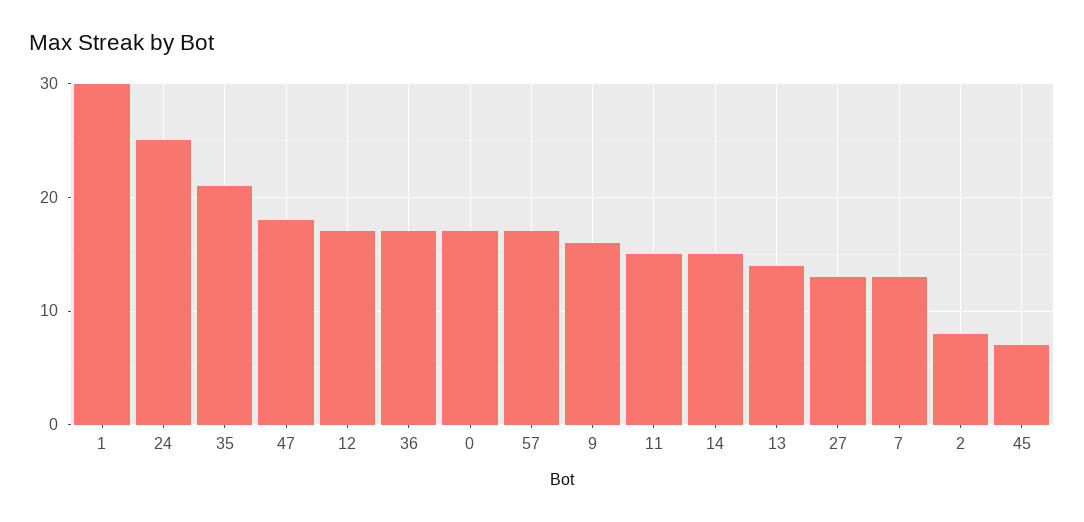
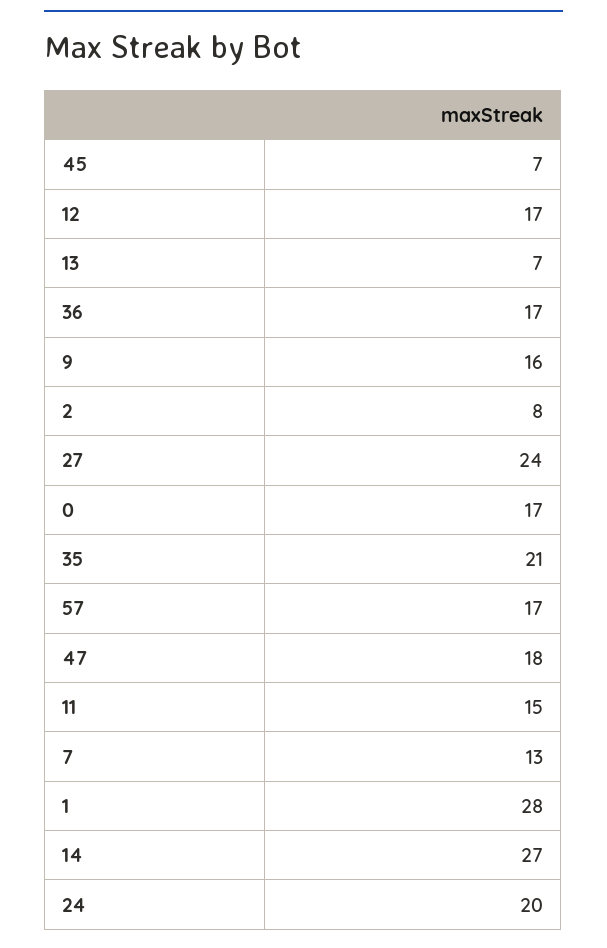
  {
-   "1": 30,
+   "1": 28,
-   "24": 25,
+   "24": 20,
    "35": 21,
    "47": 18,
    "12": 17,
    "36": 17,
    "0": 17,
    "57": 17,
    "9": 16,
    "11": 15,
-   "14": 15,
+   "14": 27,
-   "13": 14,
+   "13": 7,
-   "27": 13,
+   "27": 24,
    "7": 13,
    "2": 8,
    "45": 7
  }

